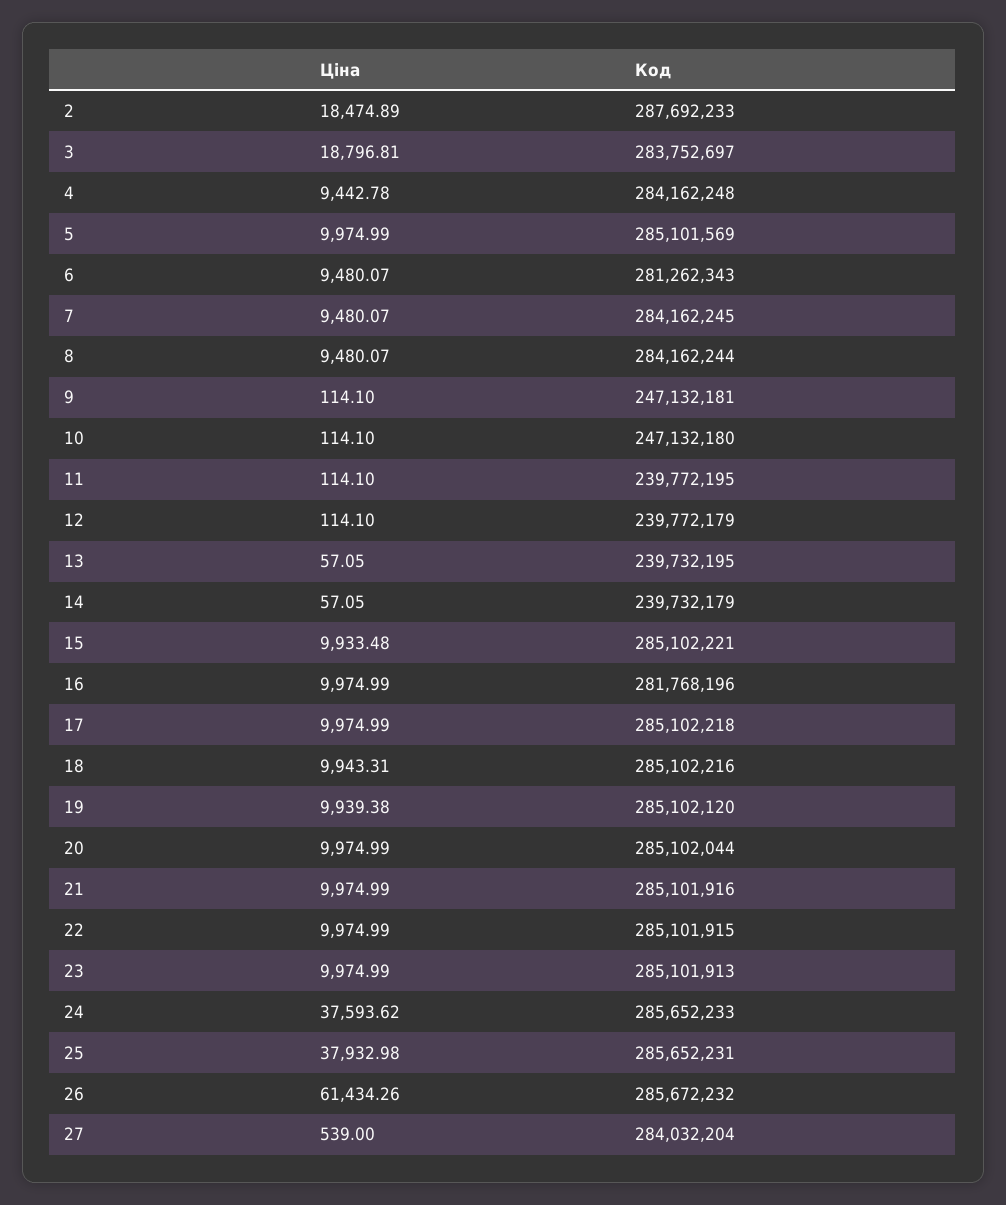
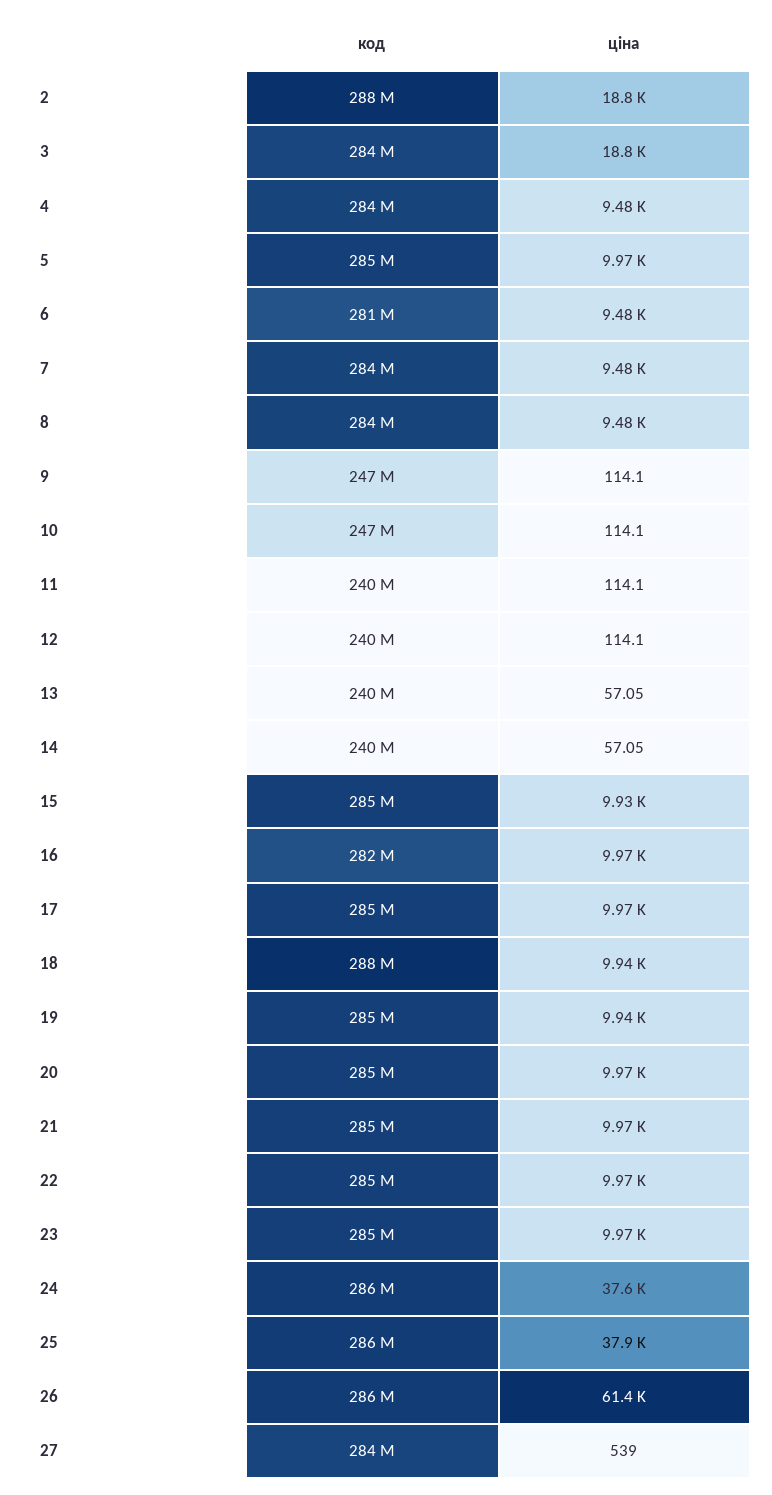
  {
    "Ціна": {
-     "2": 18474.89,
+     "2": 18800,
      "3": 18796.81,
-     "4": 9442.78,
+     "4": 9480,
      "5": 9974.99,
      "6": 9480.07,
      "7": 9480.07,
      "8": 9480.07,
      "9": 114.1,
      "10": 114.1,
      "11": 114.1,
      "12": 114.1,
      "13": 57.05,
      "14": 57.05,
      "15": 9933.48,
      "16": 9974.99,
      "17": 9974.99,
      "18": 9943.31,
      "19": 9939.38,
      "20": 9974.99,
      "21": 9974.99,
      "22": 9974.99,
      "23": 9974.99,
      "24": 37593.62,
      "25": 37932.98,
      "26": 61434.26,
      "27": 539
    },
    "Код": {
      "2": 287692233,
      "3": 283752697,
      "4": 284162248,
      "5": 285101569,
      "6": 281262343,
      "7": 284162245,
      "8": 284162244,
      "9": 247132181,
      "10": 247132180,
      "11": 239772195,
      "12": 239772179,
      "13": 239732195,
      "14": 239732179,
      "15": 285102221,
      "16": 281768196,
      "17": 285102218,
-     "18": 285102216,
+     "18": 288000000,
      "19": 285102120,
      "20": 285102044,
      "21": 285101916,
      "22": 285101915,
      "23": 285101913,
      "24": 285652233,
      "25": 285652231,
      "26": 285672232,
      "27": 284032204
    }
  }

